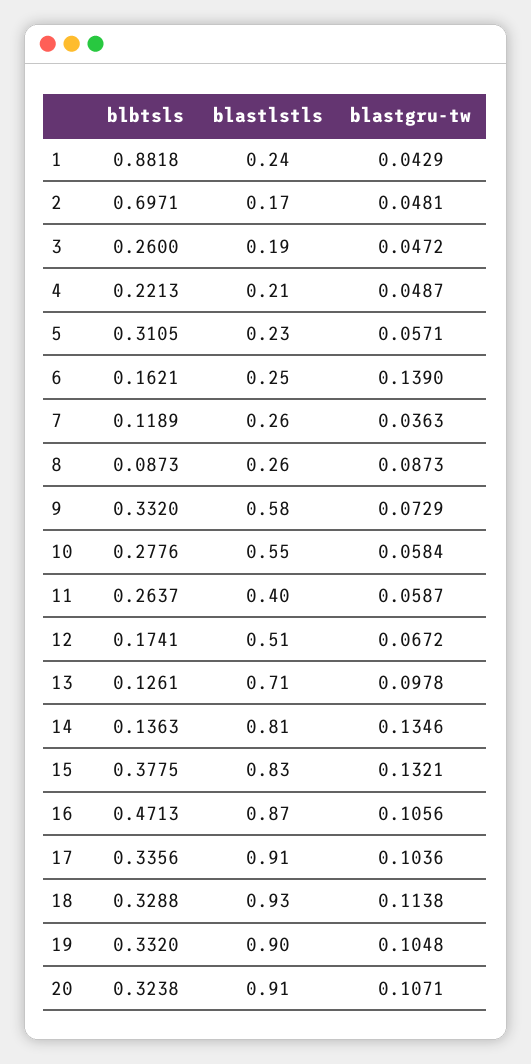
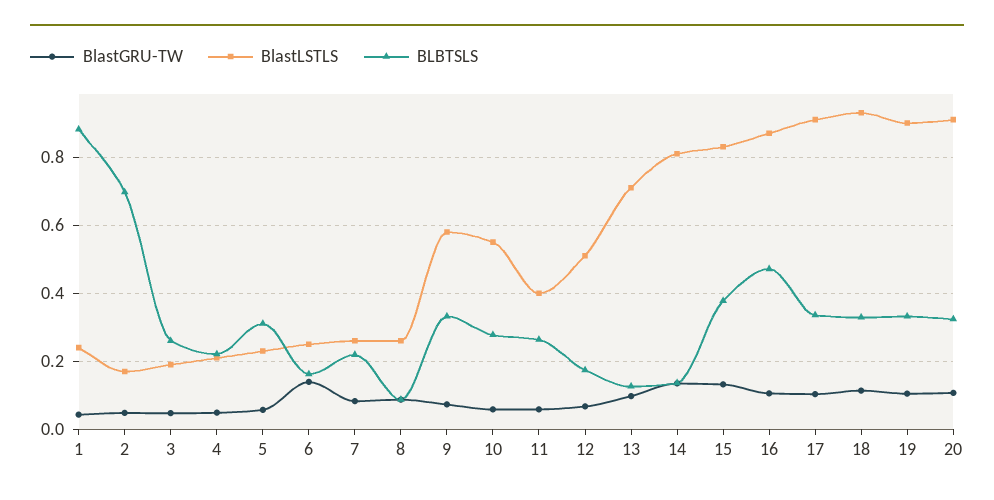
  {
    "blbtsls": {
      "1": 0.8818,
      "2": 0.6971,
      "3": 0.26,
      "4": 0.2213,
      "5": 0.3105,
      "6": 0.1621,
-     "7": 0.1189,
+     "7": 0.22,
      "8": 0.0873,
      "9": 0.332,
      "10": 0.2776,
      "11": 0.2637,
      "12": 0.1741,
      "13": 0.1261,
      "14": 0.1363,
      "15": 0.3775,
      "16": 0.4713,
      "17": 0.3356,
      "18": 0.3288,
      "19": 0.332,
      "20": 0.3238
    },
    "blastlstls": {
      "1": 0.24,
      "2": 0.17,
      "3": 0.19,
      "4": 0.21,
      "5": 0.23,
      "6": 0.25,
      "7": 0.26,
      "8": 0.26,
      "9": 0.58,
      "10": 0.55,
      "11": 0.4,
      "12": 0.51,
      "13": 0.71,
      "14": 0.81,
      "15": 0.83,
      "16": 0.87,
      "17": 0.91,
      "18": 0.93,
      "19": 0.9,
      "20": 0.91
    },
    "blastgru-tw": {
      "1": 0.0429,
      "2": 0.0481,
      "3": 0.0472,
      "4": 0.0487,
      "5": 0.0571,
      "6": 0.139,
-     "7": 0.0363,
+     "7": 0.08,
      "8": 0.0873,
      "9": 0.0729,
      "10": 0.0584,
      "11": 0.0587,
      "12": 0.0672,
      "13": 0.0978,
      "14": 0.1346,
      "15": 0.1321,
      "16": 0.1056,
      "17": 0.1036,
      "18": 0.1138,
      "19": 0.1048,
      "20": 0.1071
    }
  }

